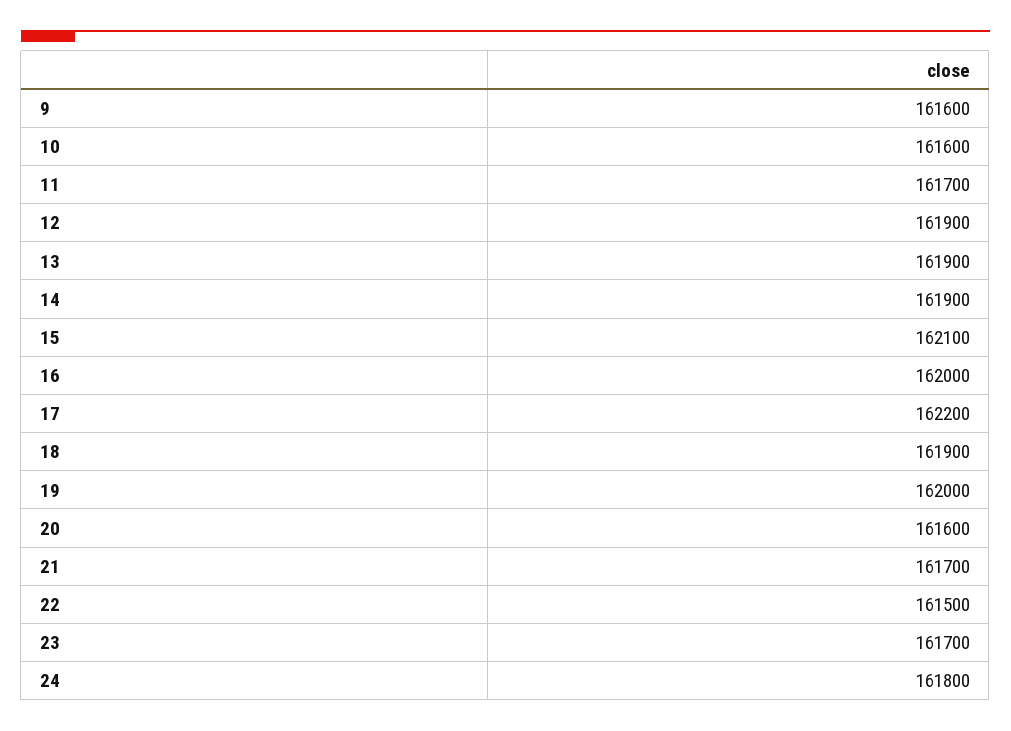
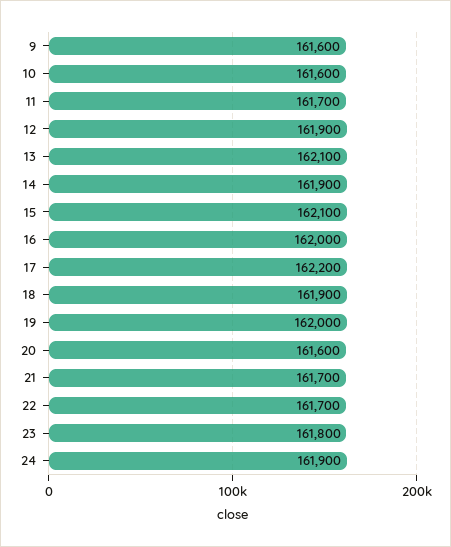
  {
    "9": 161600,
    "10": 161600,
    "11": 161700,
    "12": 161900,
-   "13": 161900,
+   "13": 162100,
    "14": 161900,
    "15": 162100,
    "16": 162000,
    "17": 162200,
    "18": 161900,
    "19": 162000,
    "20": 161600,
    "21": 161700,
-   "22": 161500,
+   "22": 161700,
-   "23": 161700,
+   "23": 161800,
-   "24": 161800
+   "24": 161900
  }

